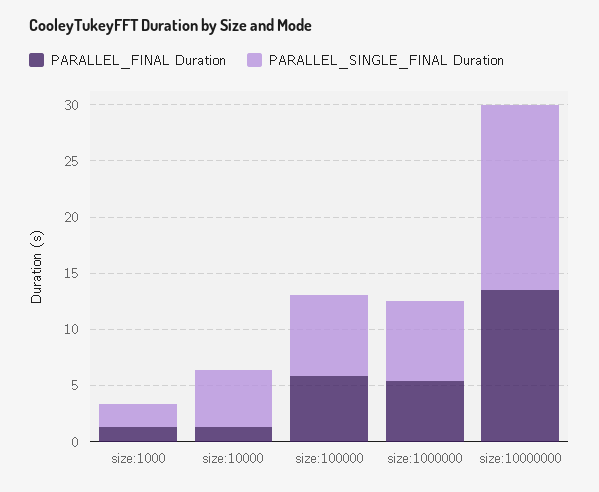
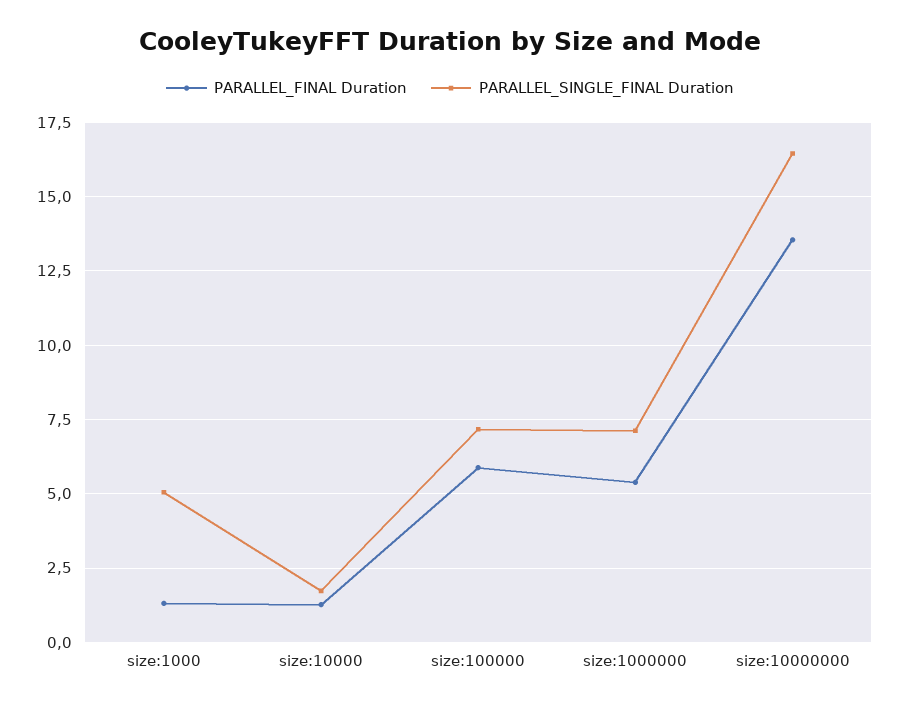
  {
    "PARALLEL_FINAL Duration": {
      "size:1000": 1.25,
      "size:10000": 1.25,
      "size:100000": 6,
      "size:1000000": 5.5,
      "size:10000000": 13.5
    },
    "PARALLEL_SINGLE_FINAL Duration": {
-     "size:1000": 2,
+     "size:1000": 5,
-     "size:10000": 5,
+     "size:10000": 1.75,
      "size:100000": 7.25,
      "size:1000000": 7,
      "size:10000000": 16.5
    }
  }

